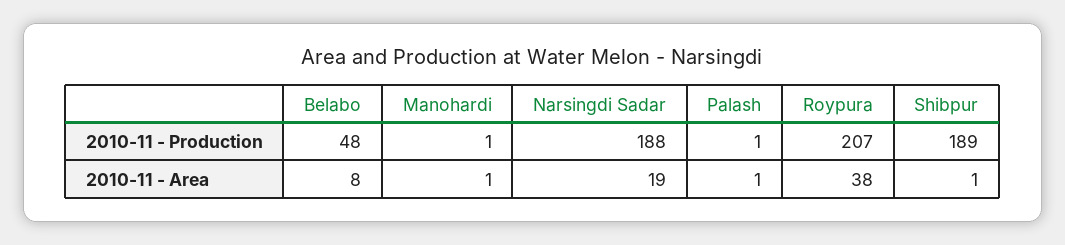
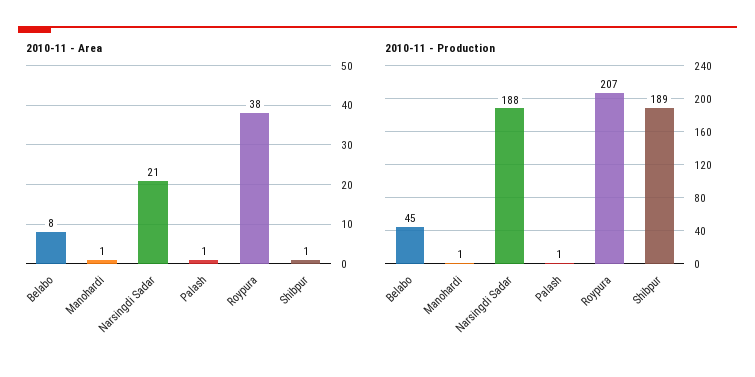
  {
    "2010-11 - Production": {
-     "Belabo": 48,
+     "Belabo": 45,
      "Manohardi": 1,
      "Narsingdi Sadar": 188,
      "Palash": 1,
      "Roypura": 207,
      "Shibpur": 189
    },
    "2010-11 - Area": {
      "Belabo": 8,
      "Manohardi": 1,
-     "Narsingdi Sadar": 19,
+     "Narsingdi Sadar": 21,
      "Palash": 1,
      "Roypura": 38,
      "Shibpur": 1
    }
  }

